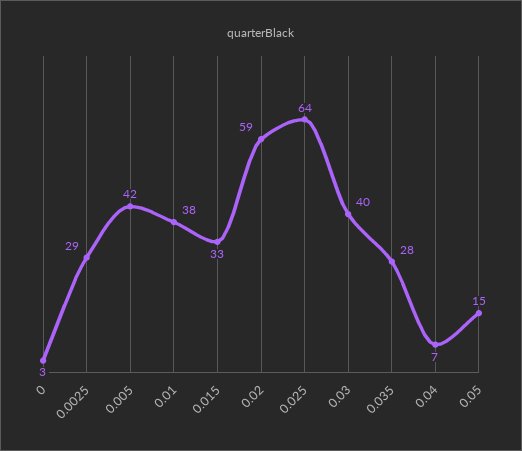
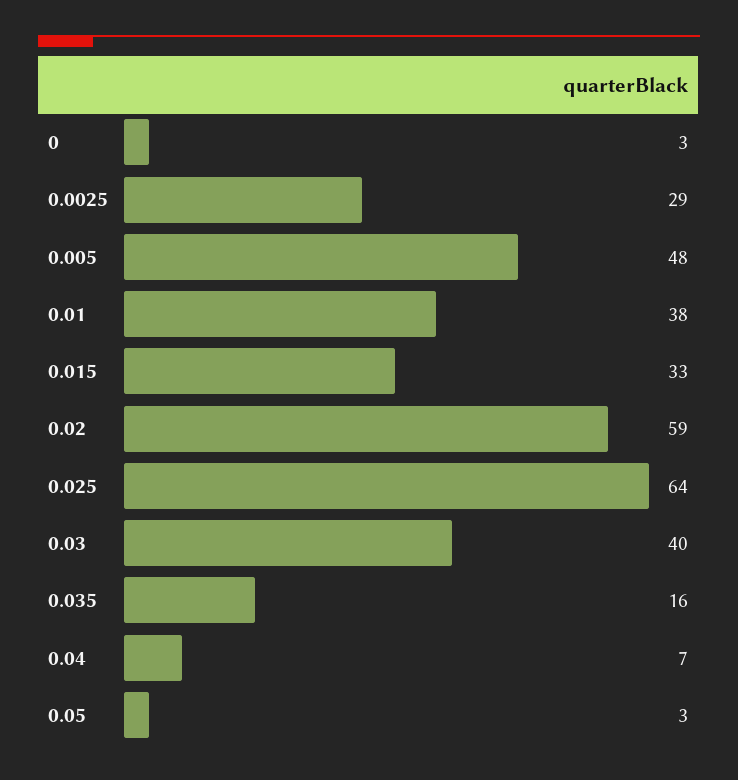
  {
    "0": 3,
    "0.0025": 29,
-   "0.005": 42,
+   "0.005": 48,
    "0.01": 38,
    "0.015": 33,
    "0.02": 59,
    "0.025": 64,
    "0.03": 40,
-   "0.035": 28,
+   "0.035": 16,
    "0.04": 7,
-   "0.05": 15
+   "0.05": 3
  }

